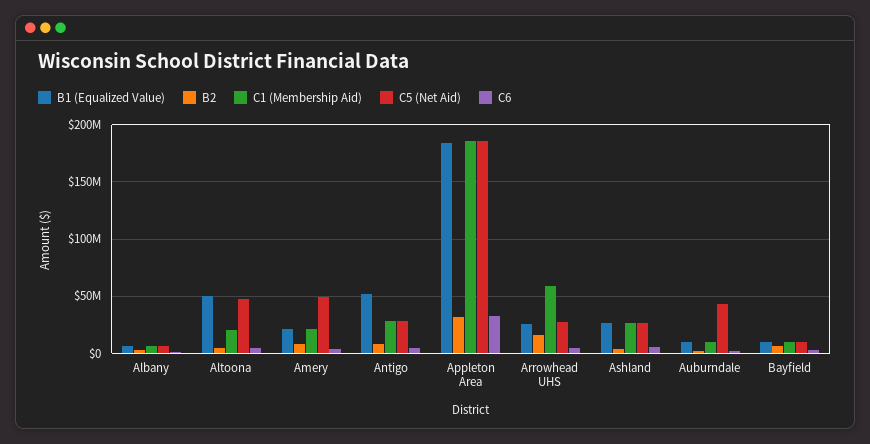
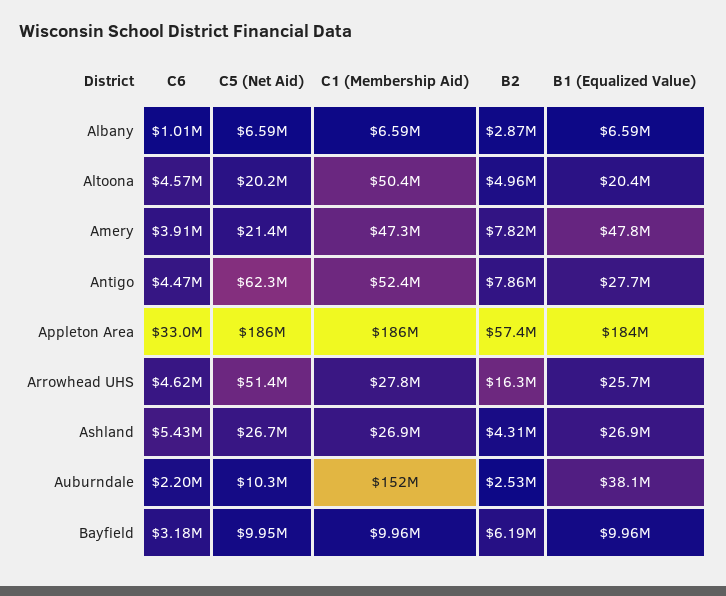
  {
    "B1 (Equalized Value)": {
      "Albany": 6590000,
-     "Altoona": 50000000,
+     "Altoona": 20400000,
-     "Amery": 20000000,
+     "Amery": 47800000,
-     "Antigo": 50000000,
+     "Antigo": 27700000,
      "Appleton Area": 184000000,
      "Arrowhead UHS": 25700000,
      "Ashland": 26900000,
-     "Auburndale": 10000000,
+     "Auburndale": 38100000,
      "Bayfield": 9960000
    },
    "B2": {
      "Albany": 2870000,
      "Altoona": 4960000,
      "Amery": 7820000,
      "Antigo": 7860000,
-     "Appleton Area": 30000000,
+     "Appleton Area": 57400000,
      "Arrowhead UHS": 16300000,
      "Ashland": 4310000,
      "Auburndale": 2530000,
      "Bayfield": 6190000
    },
    "C1 (Membership Aid)": {
      "Albany": 6590000,
-     "Altoona": 20000000,
+     "Altoona": 50400000,
-     "Amery": 20000000,
+     "Amery": 47300000,
-     "Antigo": 30000000,
+     "Antigo": 52400000,
      "Appleton Area": 186000000,
-     "Arrowhead UHS": 60000000,
+     "Arrowhead UHS": 27800000,
      "Ashland": 26900000,
-     "Auburndale": 10000000,
+     "Auburndale": 152000000,
      "Bayfield": 9960000
    },
    "C5 (Net Aid)": {
      "Albany": 6590000,
-     "Altoona": 50000000,
+     "Altoona": 20200000,
-     "Amery": 50000000,
+     "Amery": 21400000,
-     "Antigo": 30000000,
+     "Antigo": 62300000,
      "Appleton Area": 186000000,
-     "Arrowhead UHS": 30000000,
+     "Arrowhead UHS": 51400000,
      "Ashland": 26700000,
-     "Auburndale": 40000000,
+     "Auburndale": 10300000,
      "Bayfield": 9950000
    },
    "C6": {
      "Albany": 1010000,
      "Altoona": 4570000,
      "Amery": 3910000,
      "Antigo": 4470000,
      "Appleton Area": 33000000,
      "Arrowhead UHS": 4620000,
      "Ashland": 5430000,
      "Auburndale": 2200000,
      "Bayfield": 3180000
    }
  }

